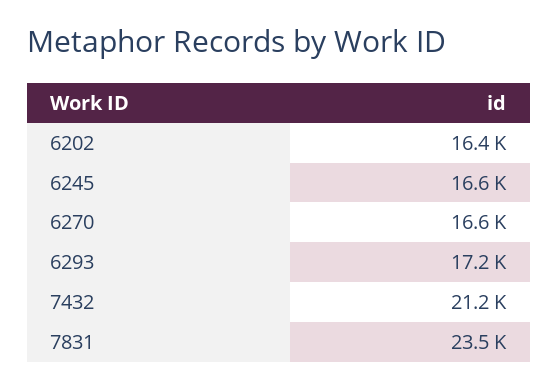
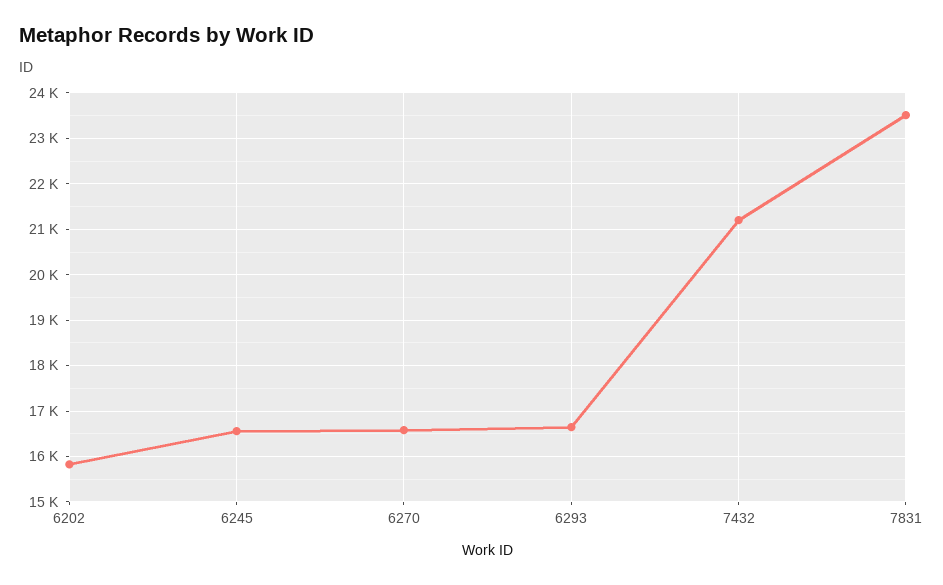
  {
-   "6202": 16400,
+   "6202": 15800,
    "6245": 16600,
    "6270": 16600,
-   "6293": 17200,
+   "6293": 16600,
    "7432": 21200,
    "7831": 23500
  }

